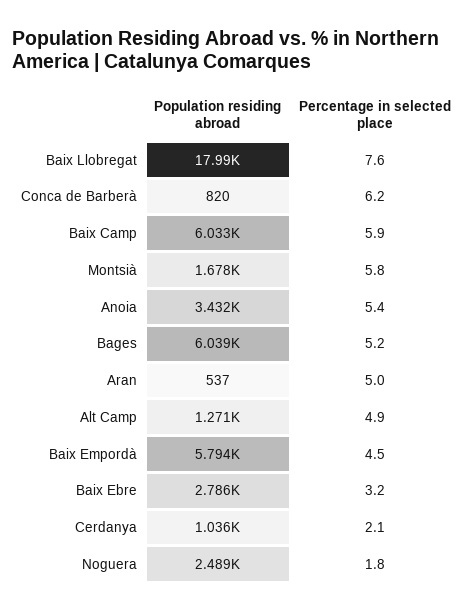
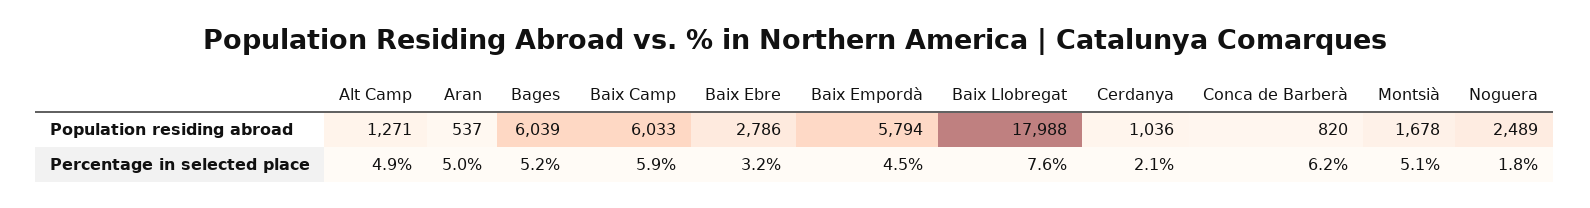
  {
    "Population residing abroad": {
      "Baix Llobregat": 17988,
      "Conca de Barberà": 820,
      "Baix Camp": 6033,
      "Montsià": 1678,
-     "Anoia": 3432,
      "Bages": 6039,
      "Aran": 537,
      "Alt Camp": 1271,
      "Baix Empordà": 5794,
      "Baix Ebre": 2786,
      "Cerdanya": 1036,
      "Noguera": 2489
    },
    "Percentage in selected place": {
      "Baix Llobregat": 7.6,
      "Conca de Barberà": 6.2,
      "Baix Camp": 5.9,
-     "Montsià": 5.8,
+     "Montsià": 5.1,
-     "Anoia": 5.4,
      "Bages": 5.2,
      "Aran": 5,
      "Alt Camp": 4.9,
      "Baix Empordà": 4.5,
      "Baix Ebre": 3.2,
      "Cerdanya": 2.1,
      "Noguera": 1.8
    }
  }

